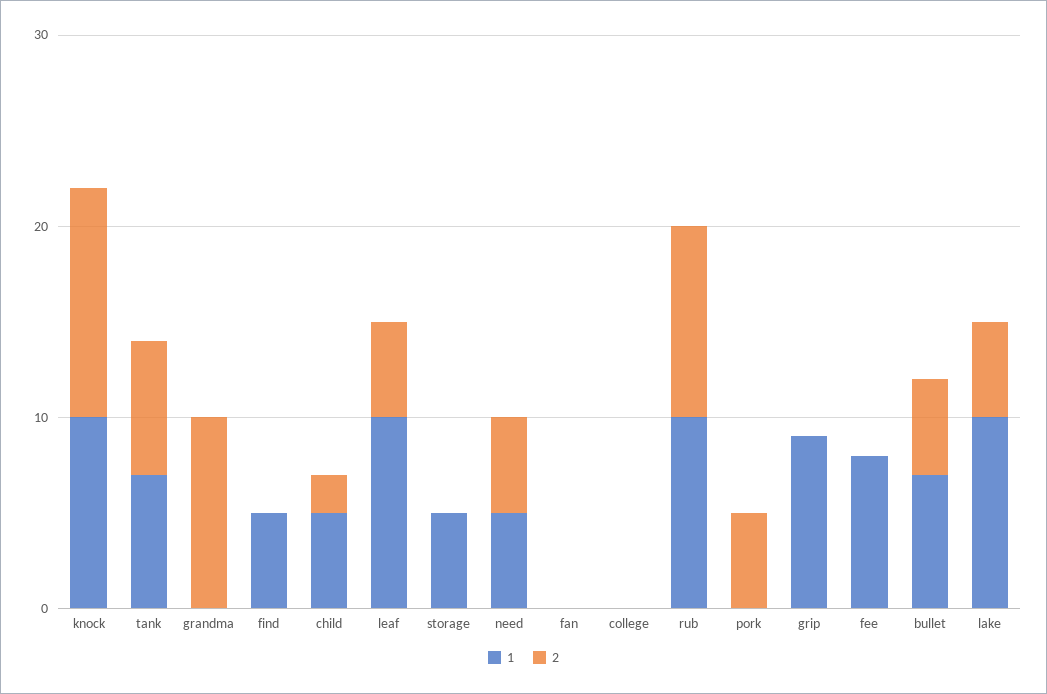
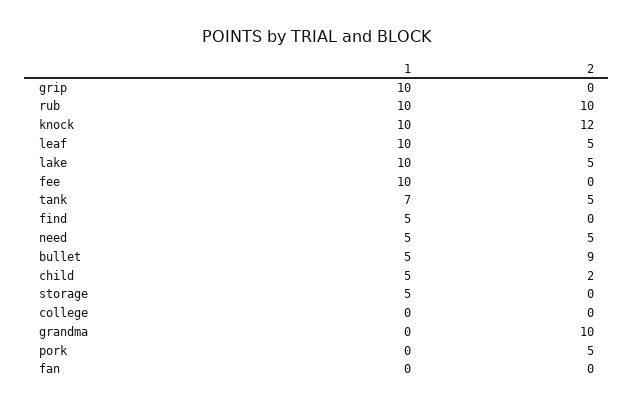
  {
    "1": {
      "knock": 10,
      "tank": 7,
      "grandma": 0,
      "find": 5,
      "child": 5,
      "leaf": 10,
      "storage": 5,
      "need": 5,
      "fan": 0,
      "college": 0,
      "rub": 10,
      "pork": 0,
-     "grip": 9,
+     "grip": 10,
-     "fee": 8,
+     "fee": 10,
-     "bullet": 7,
+     "bullet": 5,
      "lake": 10
    },
    "2": {
      "knock": 12,
-     "tank": 7,
+     "tank": 5,
      "grandma": 10,
      "find": 0,
      "child": 2,
      "leaf": 5,
      "storage": 0,
      "need": 5,
      "fan": 0,
      "college": 0,
      "rub": 10,
      "pork": 5,
      "grip": 0,
      "fee": 0,
-     "bullet": 5,
+     "bullet": 9,
      "lake": 5
    }
  }

